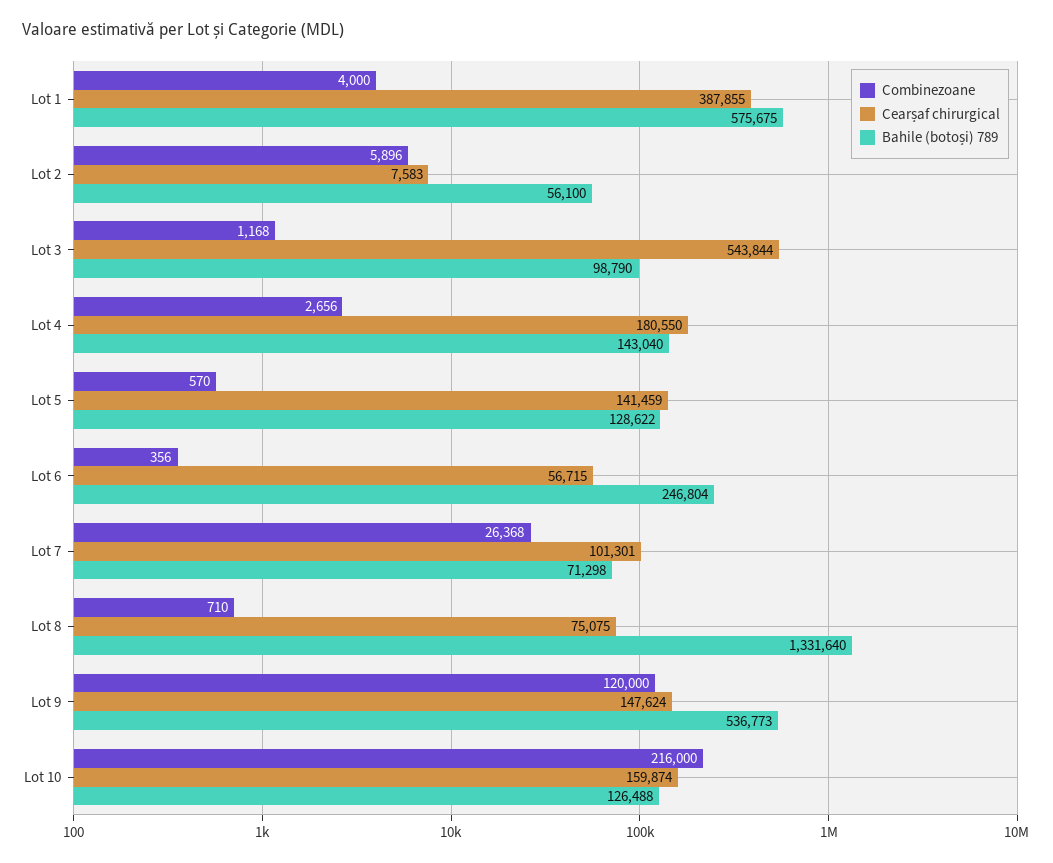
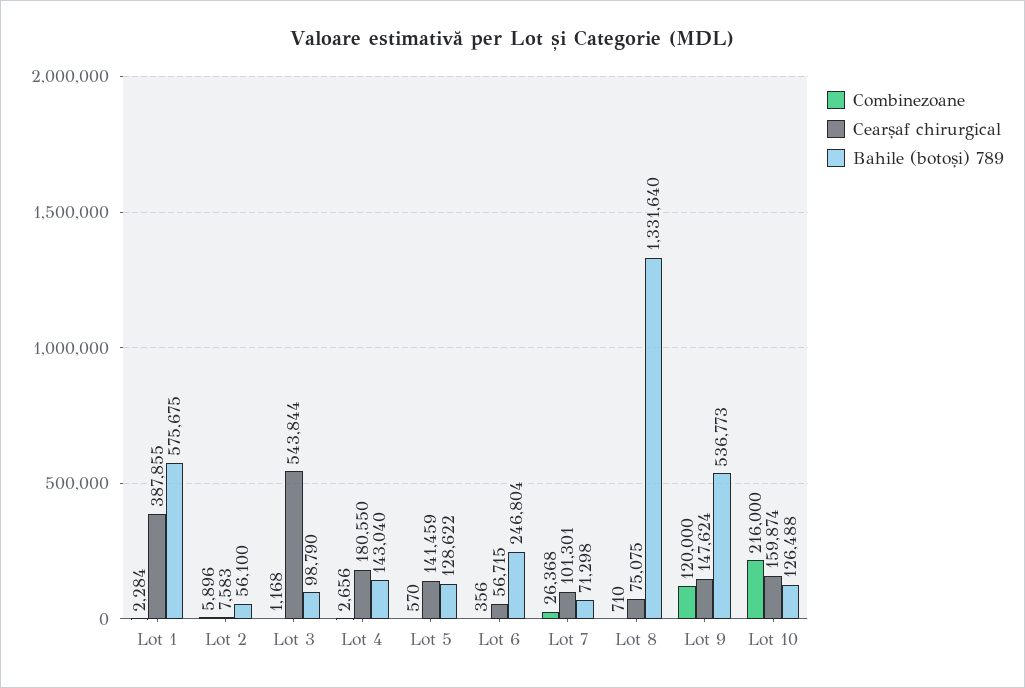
  {
    "Combinezoane": {
-     "Lot 1": 4000,
+     "Lot 1": 2284,
      "Lot 2": 5896,
      "Lot 3": 1168,
      "Lot 4": 2656,
      "Lot 5": 570,
      "Lot 6": 356,
      "Lot 7": 26368,
      "Lot 8": 710,
      "Lot 9": 120000,
      "Lot 10": 216000
    },
    "Cearșaf chirurgical": {
      "Lot 1": 387855,
      "Lot 2": 7583,
      "Lot 3": 543844,
      "Lot 4": 180550,
      "Lot 5": 141459,
      "Lot 6": 56715,
      "Lot 7": 101301,
      "Lot 8": 75075,
      "Lot 9": 147624,
      "Lot 10": 159874
    },
    "Bahile (botoși) 789": {
      "Lot 1": 575675,
      "Lot 2": 56100,
      "Lot 3": 98790,
      "Lot 4": 143040,
      "Lot 5": 128622,
      "Lot 6": 246804,
      "Lot 7": 71298,
      "Lot 8": 1331640,
      "Lot 9": 536773,
      "Lot 10": 126488
    }
  }

